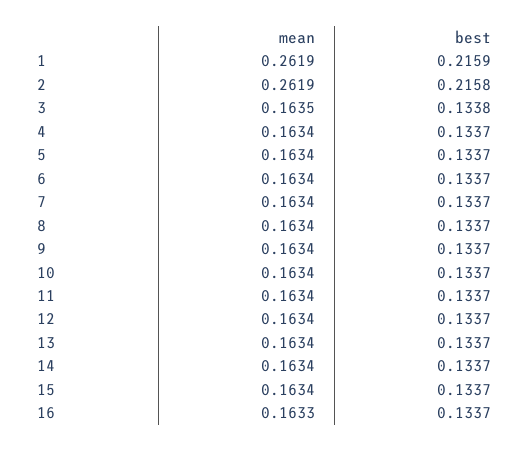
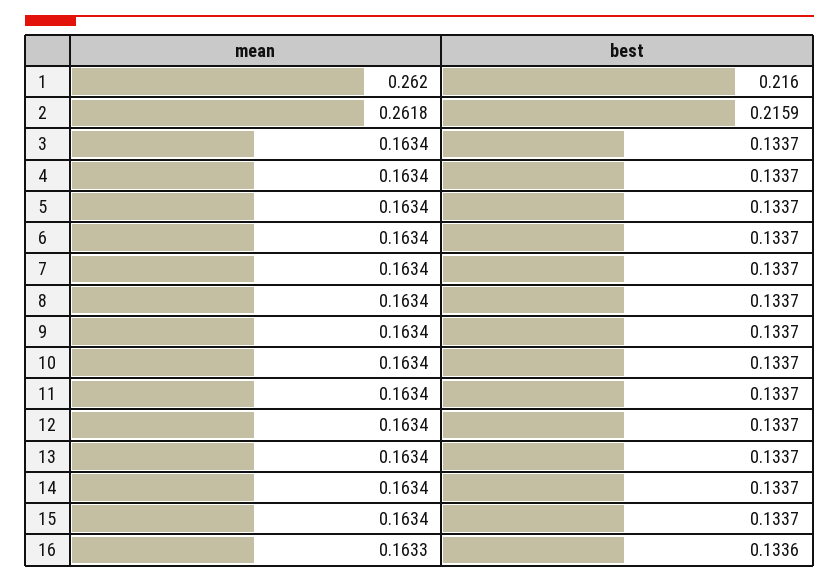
  {
    "mean": {
-     "1": 0.2619,
+     "1": 0.262,
-     "2": 0.2619,
+     "2": 0.2618,
-     "3": 0.1635,
+     "3": 0.1634,
      "4": 0.1634,
      "5": 0.1634,
      "6": 0.1634,
      "7": 0.1634,
      "8": 0.1634,
      "9": 0.1634,
      "10": 0.1634,
      "11": 0.1634,
      "12": 0.1634,
      "13": 0.1634,
      "14": 0.1634,
      "15": 0.1634,
      "16": 0.1633
    },
    "best": {
-     "1": 0.2159,
+     "1": 0.216,
-     "2": 0.2158,
+     "2": 0.2159,
-     "3": 0.1338,
+     "3": 0.1337,
      "4": 0.1337,
      "5": 0.1337,
      "6": 0.1337,
      "7": 0.1337,
      "8": 0.1337,
      "9": 0.1337,
      "10": 0.1337,
      "11": 0.1337,
      "12": 0.1337,
      "13": 0.1337,
      "14": 0.1337,
      "15": 0.1337,
-     "16": 0.1337
+     "16": 0.1336
    }
  }

